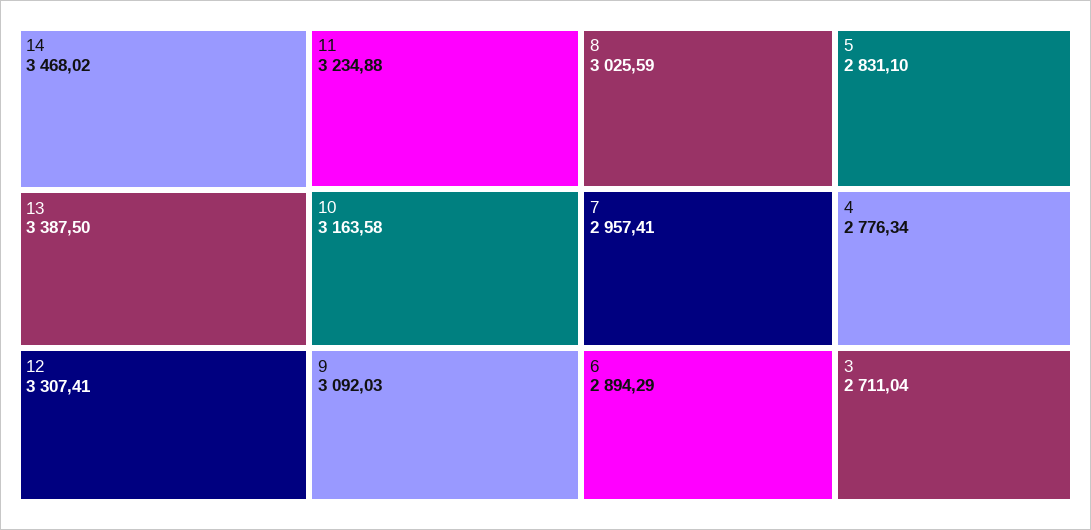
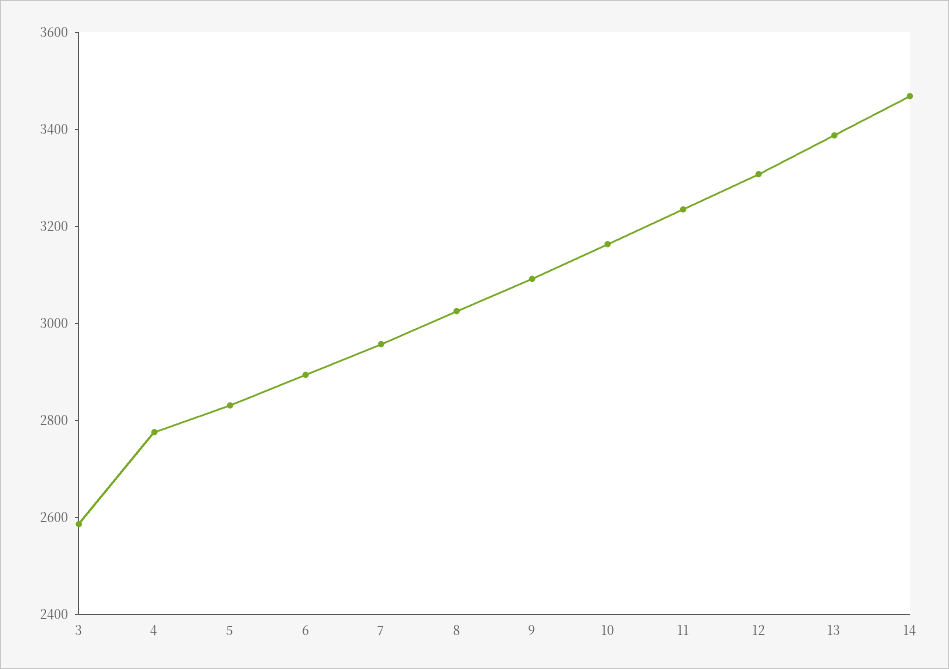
  {
    "14": 3468.02,
    "13": 3387.5,
    "12": 3307.41,
    "11": 3234.88,
    "10": 3163.58,
    "9": 3092.03,
    "8": 3025.59,
    "7": 2957.41,
    "6": 2894.29,
    "5": 2831.1,
    "4": 2776.34,
-   "3": 2711.04
+   "3": 2600
  }

